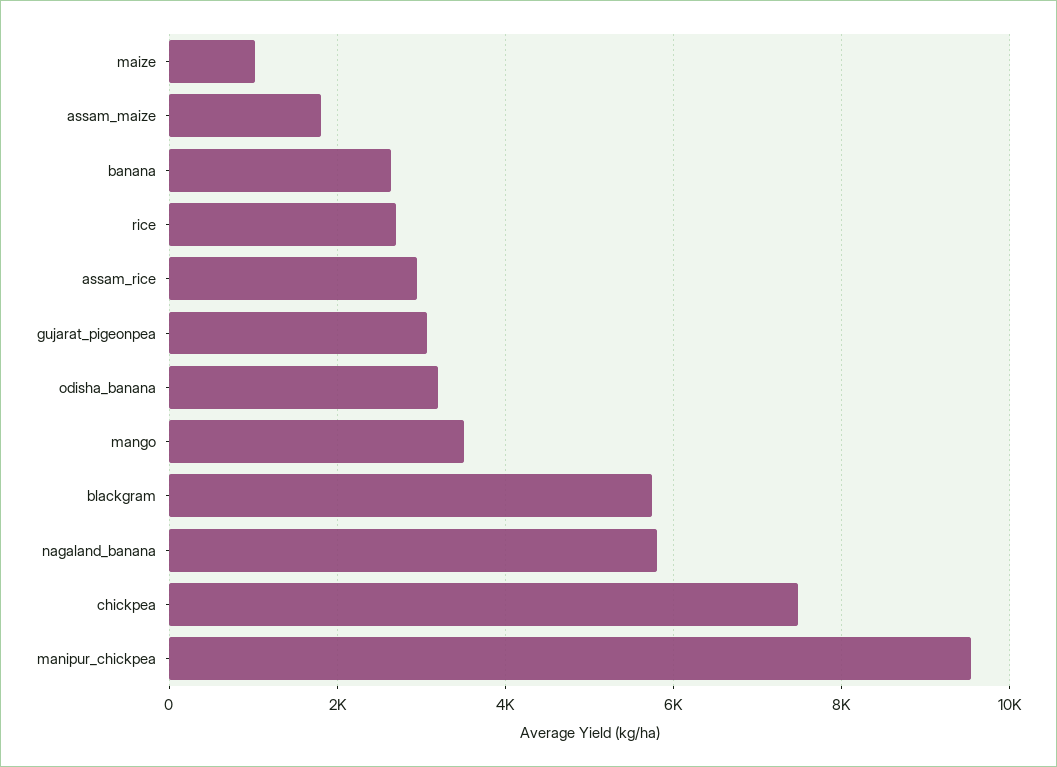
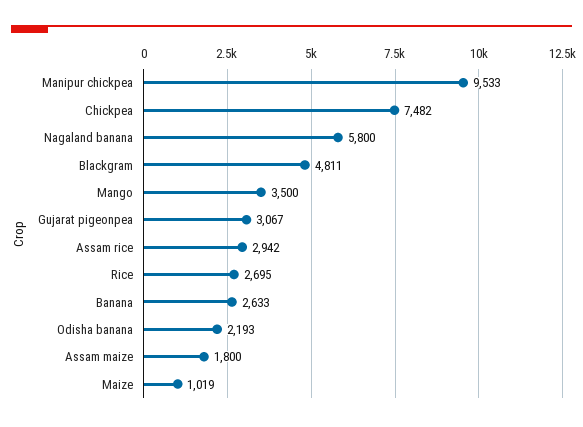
  {
    "maize": 1019,
    "assam_maize": 1800,
    "banana": 2633,
    "rice": 2695,
    "assam_rice": 2942,
    "gujarat_pigeonpea": 3067,
-   "odisha_banana": 3200,
+   "odisha_banana": 2193,
    "mango": 3500,
-   "blackgram": 5800,
+   "blackgram": 4811,
    "nagaland_banana": 5800,
    "chickpea": 7482,
    "manipur_chickpea": 9533
  }

